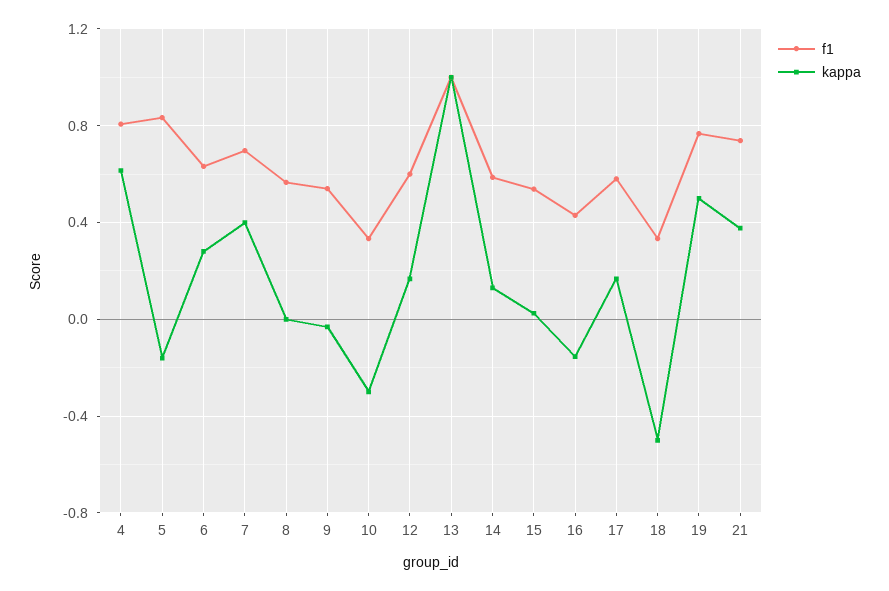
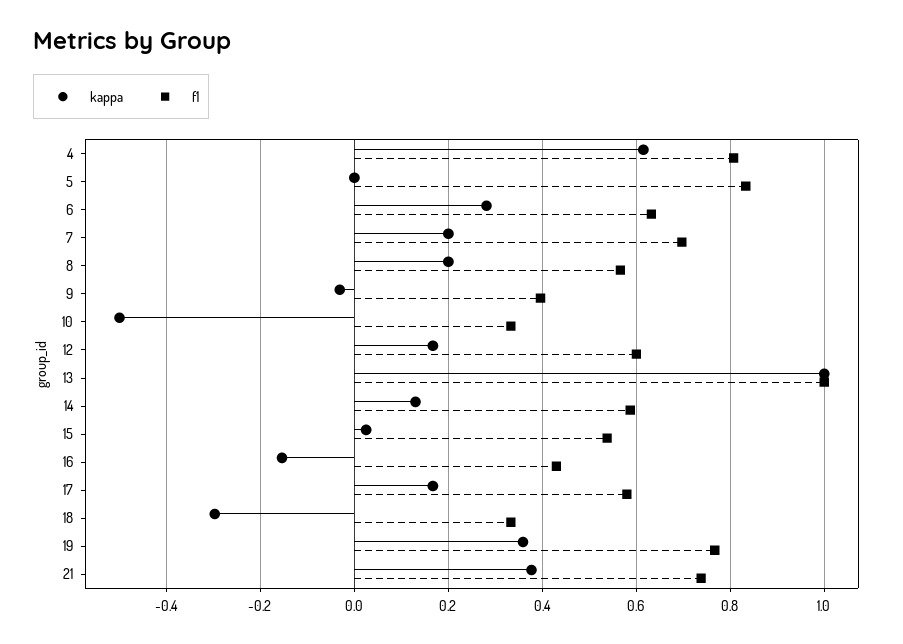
  {
    "f1": {
      "4": 0.8,
      "5": 0.84,
      "6": 0.64,
      "7": 0.7,
      "8": 0.56,
-     "9": 0.55,
+     "9": 0.4,
      "10": 0.34,
      "12": 0.6,
      "13": 1,
      "14": 0.58,
      "15": 0.54,
      "16": 0.44,
      "17": 0.58,
      "18": 0.34,
      "19": 0.76,
      "21": 0.74
    },
    "kappa": {
      "4": 0.62,
-     "5": -0.15,
+     "5": 0,
      "6": 0.28,
-     "7": 0.4,
+     "7": 0.2,
-     "8": 0,
+     "8": 0.2,
      "9": -0.04,
-     "10": -0.3,
+     "10": -0.5,
      "12": 0.16,
      "13": 1,
      "14": 0.14,
      "15": 0.02,
      "16": -0.16,
      "17": 0.16,
-     "18": -0.5,
+     "18": -0.3,
-     "19": 0.5,
+     "19": 0.36,
      "21": 0.38
    }
  }

